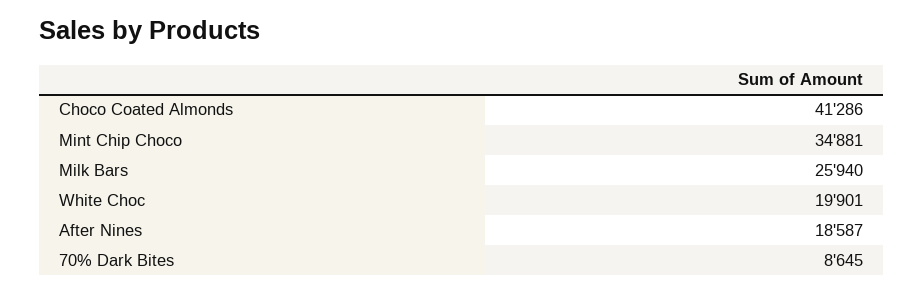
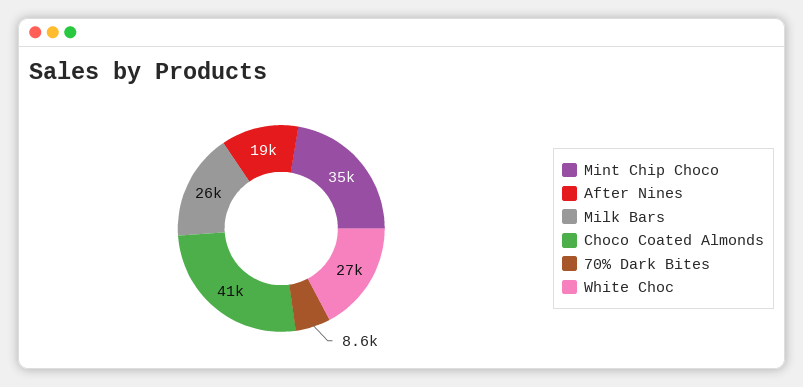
  {
    "Choco Coated Almonds": 41286,
    "Mint Chip Choco": 34881,
    "Milk Bars": 25940,
-   "White Choc": 19901,
+   "White Choc": 27000,
    "After Nines": 18587,
    "70% Dark Bites": 8645
  }

